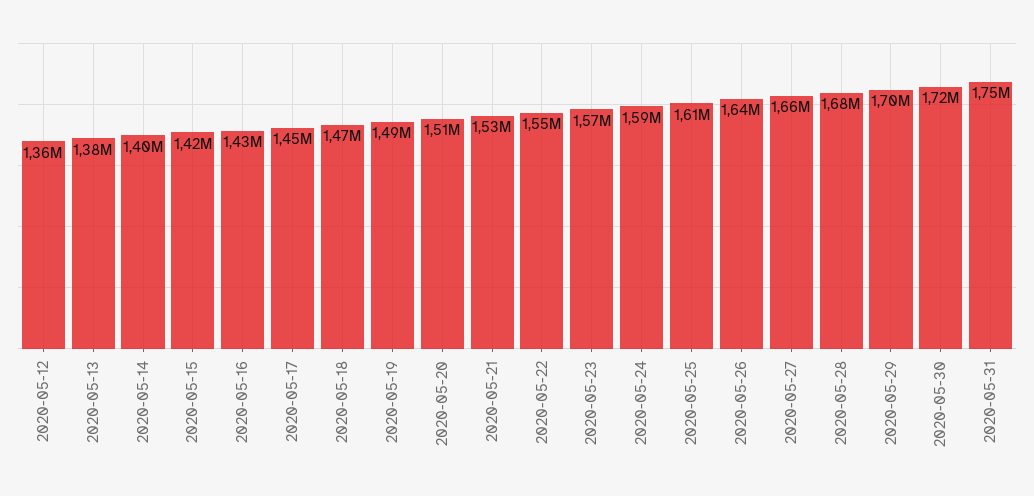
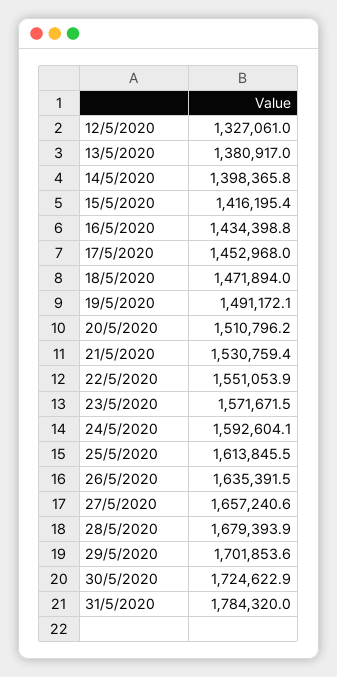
  {
-   "2020-05-12": 1360000,
+   "2020-05-12": 1327061,
    "2020-05-13": 1380917,
    "2020-05-14": 1398365.8,
    "2020-05-15": 1416195.4,
    "2020-05-16": 1434398.8,
    "2020-05-17": 1452968,
    "2020-05-18": 1471894,
    "2020-05-19": 1491172.1,
    "2020-05-20": 1510796.2,
    "2020-05-21": 1530759.4,
    "2020-05-22": 1551053.9,
    "2020-05-23": 1571671.5,
    "2020-05-24": 1592604.1,
    "2020-05-25": 1613845.5,
    "2020-05-26": 1635391.5,
    "2020-05-27": 1657240.6,
    "2020-05-28": 1679393.9,
    "2020-05-29": 1701853.6,
    "2020-05-30": 1724622.9,
-   "2020-05-31": 1750000
+   "2020-05-31": 1784320
  }

